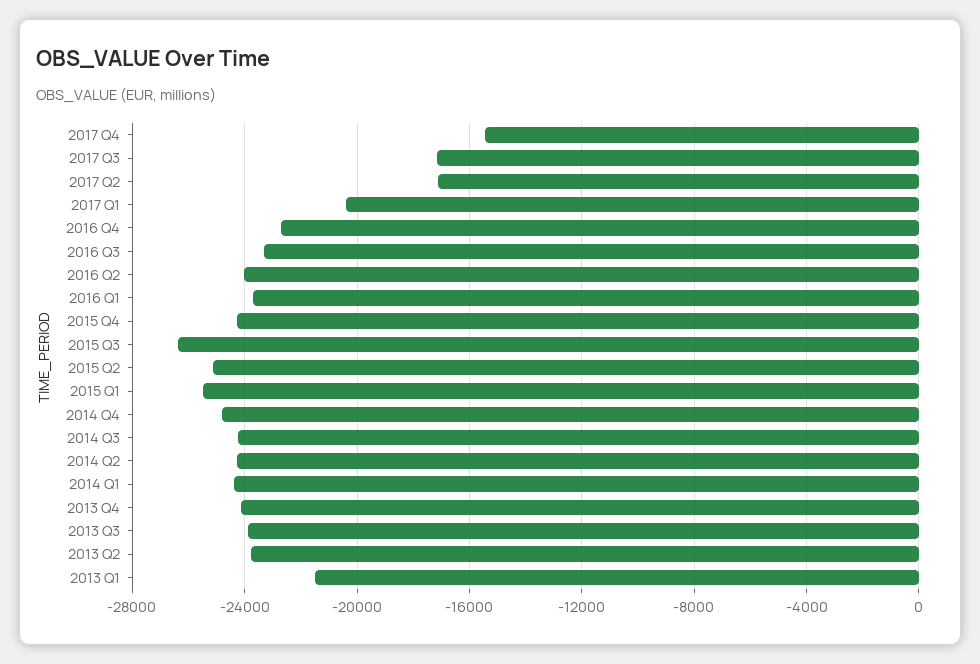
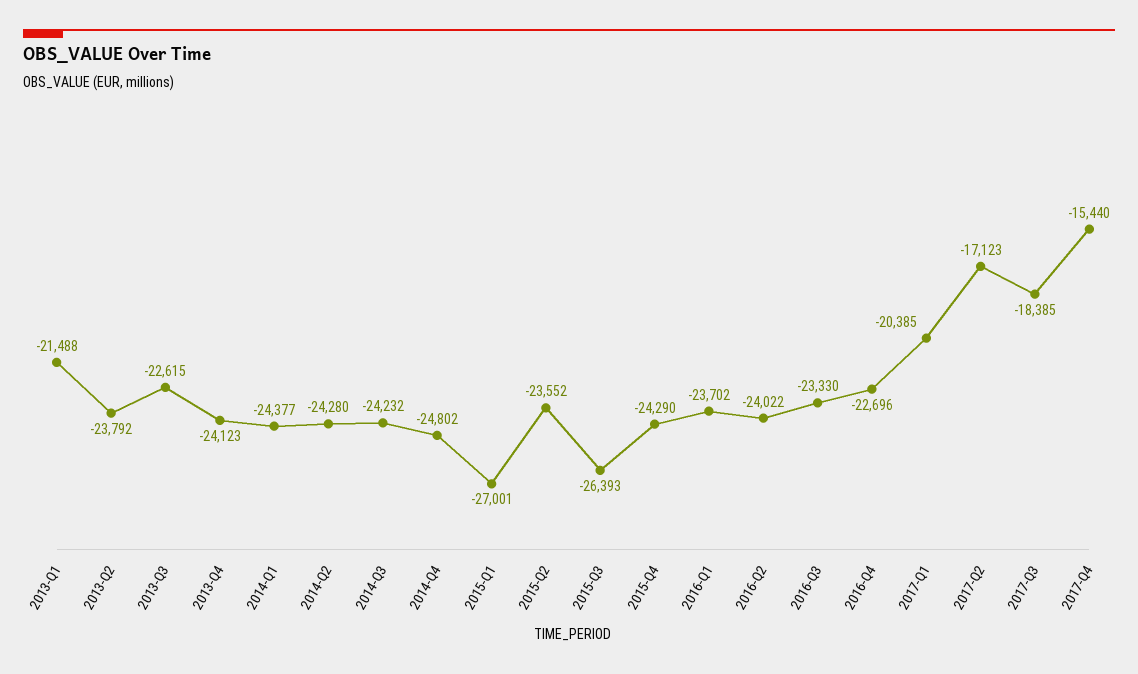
  {
    "2017 Q4": -15440,
-   "2017 Q3": -17000,
+   "2017 Q3": -18385,
    "2017 Q2": -17123,
    "2017 Q1": -20385,
    "2016 Q4": -22696,
    "2016 Q3": -23330,
    "2016 Q2": -24022,
    "2016 Q1": -23702,
    "2015 Q4": -24290,
    "2015 Q3": -26393,
-   "2015 Q2": -25000,
+   "2015 Q2": -23552,
-   "2015 Q1": -25500,
+   "2015 Q1": -27001,
    "2014 Q4": -24802,
    "2014 Q3": -24232,
    "2014 Q2": -24280,
    "2014 Q1": -24377,
    "2013 Q4": -24123,
-   "2013 Q3": -24000,
+   "2013 Q3": -22615,
    "2013 Q2": -23792,
    "2013 Q1": -21488
  }

